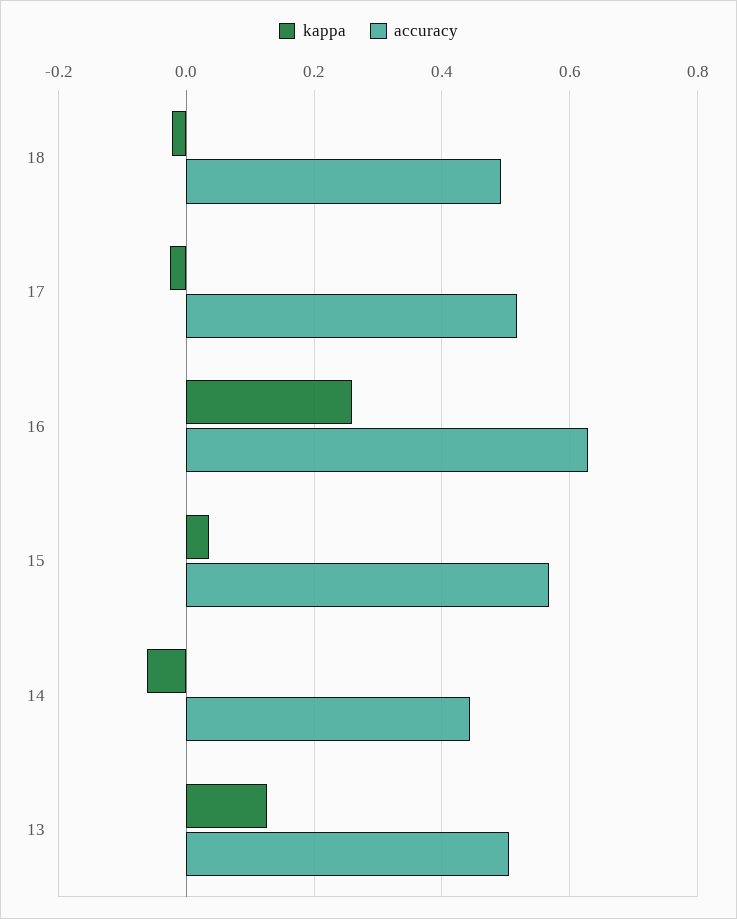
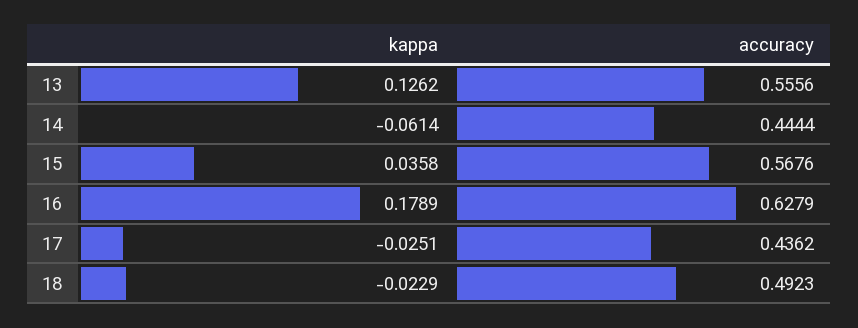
  {
    "kappa": {
      "18": -0.0229,
      "17": -0.0251,
-     "16": 0.26,
+     "16": 0.1789,
      "15": 0.0358,
      "14": -0.0614,
      "13": 0.1262
    },
    "accuracy": {
      "18": 0.4923,
-     "17": 0.52,
+     "17": 0.4362,
      "16": 0.6279,
      "15": 0.5676,
      "14": 0.4444,
-     "13": 0.5
+     "13": 0.5556
    }
  }

